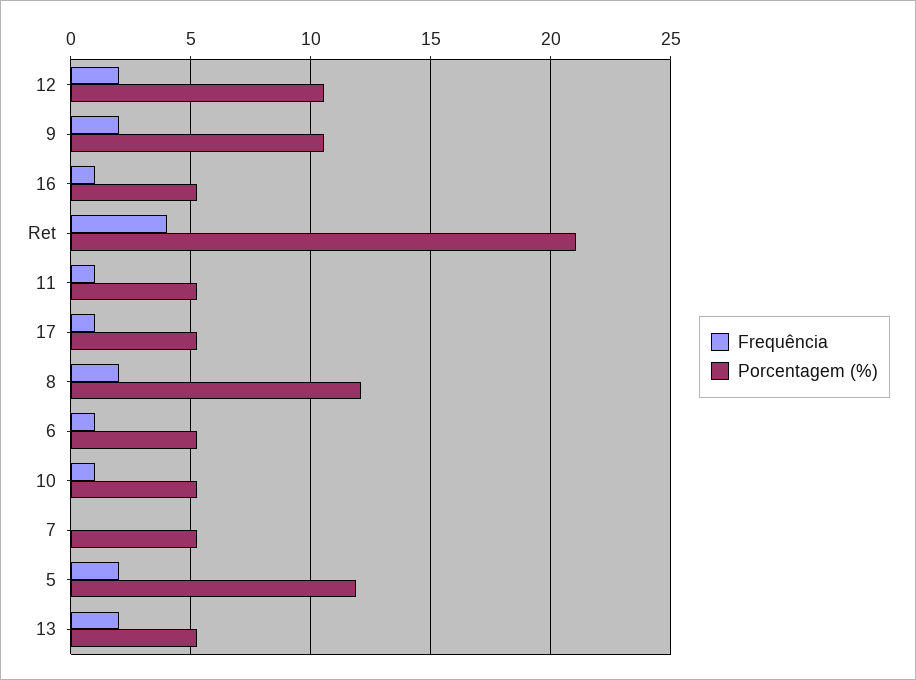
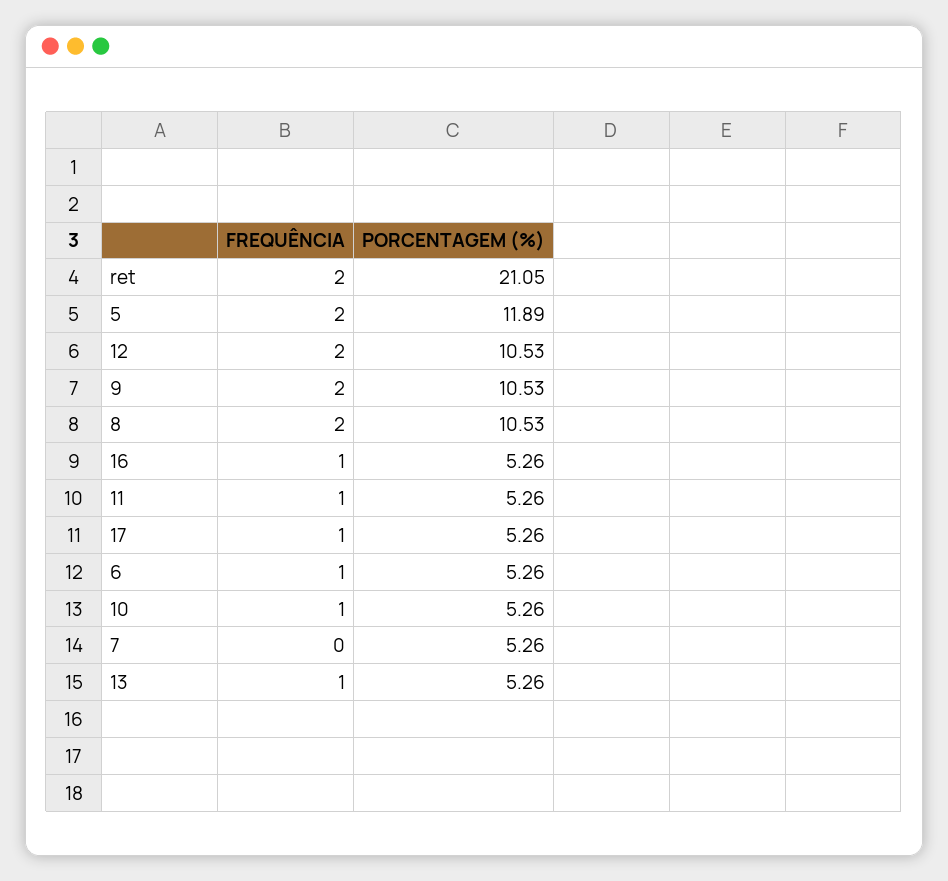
  {
    "Frequência": {
      "12": 2,
      "9": 2,
      "16": 1,
-     "Ret": 4,
+     "Ret": 2,
      "11": 1,
      "17": 1,
      "8": 2,
      "6": 1,
      "10": 1,
      "7": 0,
      "5": 2,
-     "13": 2
+     "13": 1
    },
    "Porcentagem (%)": {
      "12": 10.53,
      "9": 10.53,
      "16": 5.26,
      "Ret": 21.05,
      "11": 5.26,
      "17": 5.26,
-     "8": 12,
+     "8": 10.53,
      "6": 5.26,
      "10": 5.26,
      "7": 5.26,
      "5": 11.89,
      "13": 5.26
    }
  }

